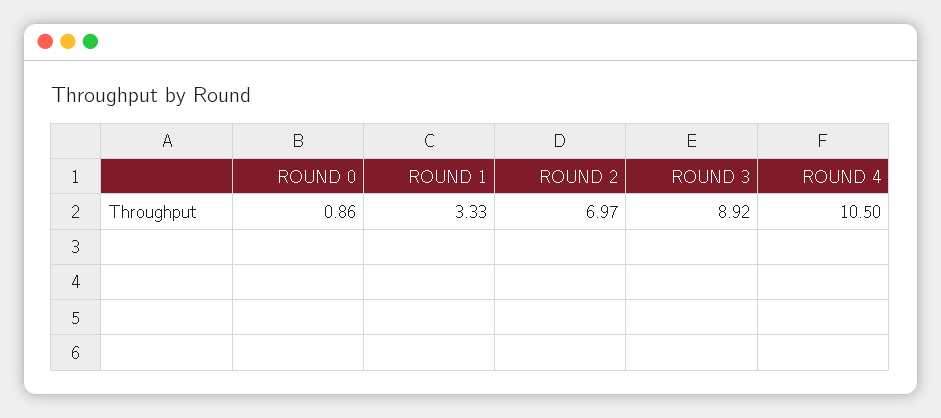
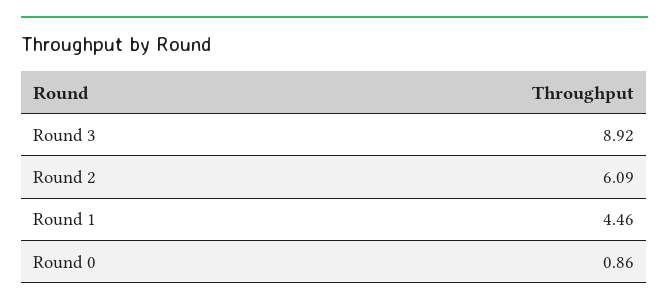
  {
    "ROUND 0": 0.86,
-   "ROUND 1": 3.33,
+   "ROUND 1": 4.46,
-   "ROUND 2": 6.97,
+   "ROUND 2": 6.09,
-   "ROUND 3": 8.92,
+   "ROUND 3": 8.92
-   "ROUND 4": 10.5
  }

